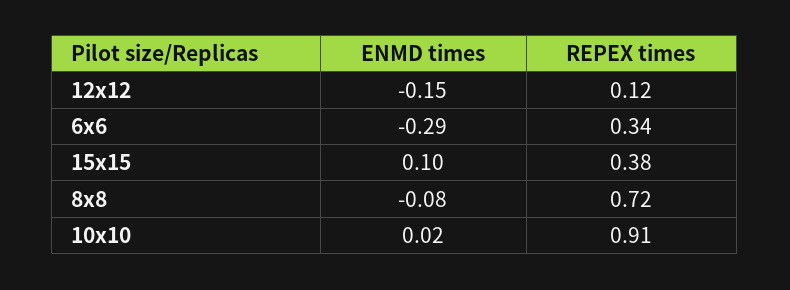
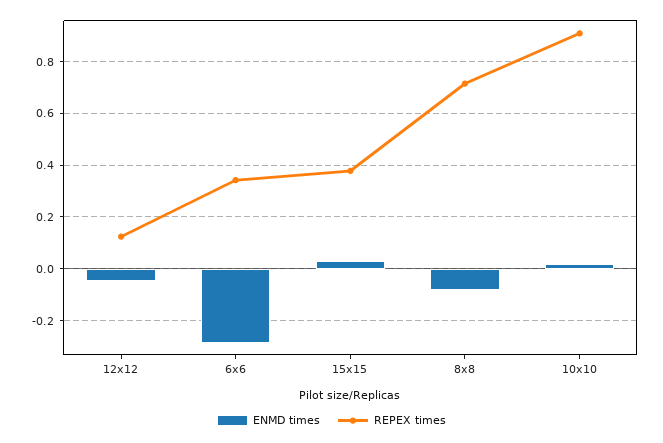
  {
    "ENMD times": {
-     "12x12": -0.15,
+     "12x12": -0.05,
      "6x6": -0.29,
-     "15x15": 0.1,
+     "15x15": 0.025,
      "8x8": -0.08,
      "10x10": 0.02
    },
    "REPEX times": {
      "12x12": 0.12,
      "6x6": 0.34,
      "15x15": 0.38,
      "8x8": 0.72,
      "10x10": 0.91
    }
  }

